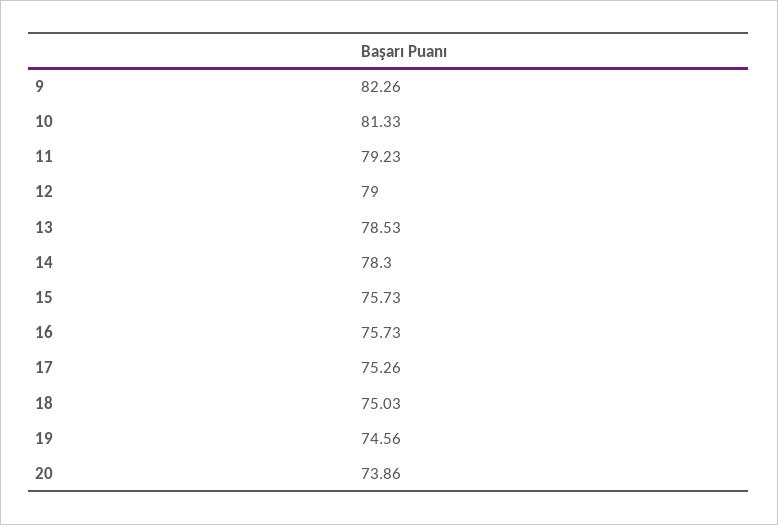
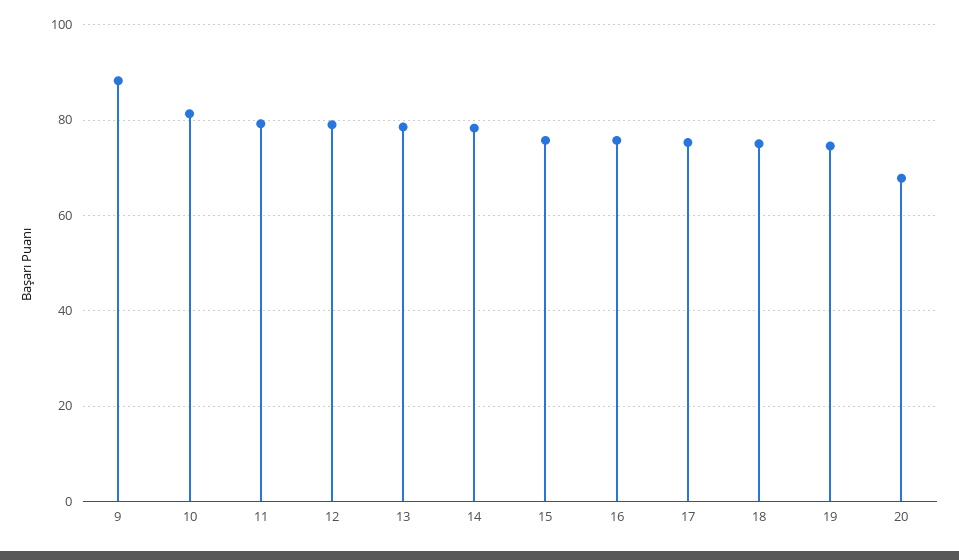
  {
-   "9": 82.26,
+   "9": 88,
    "10": 81.33,
    "11": 79.23,
    "12": 79,
    "13": 78.53,
    "14": 78.3,
    "15": 75.73,
    "16": 75.73,
    "17": 75.26,
    "18": 75.03,
    "19": 74.56,
-   "20": 73.86
+   "20": 68
  }

